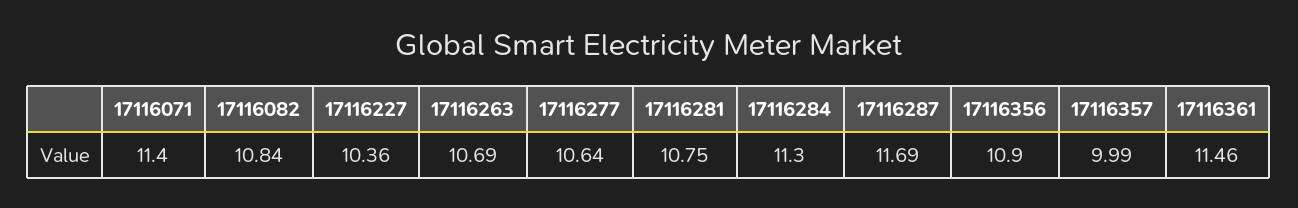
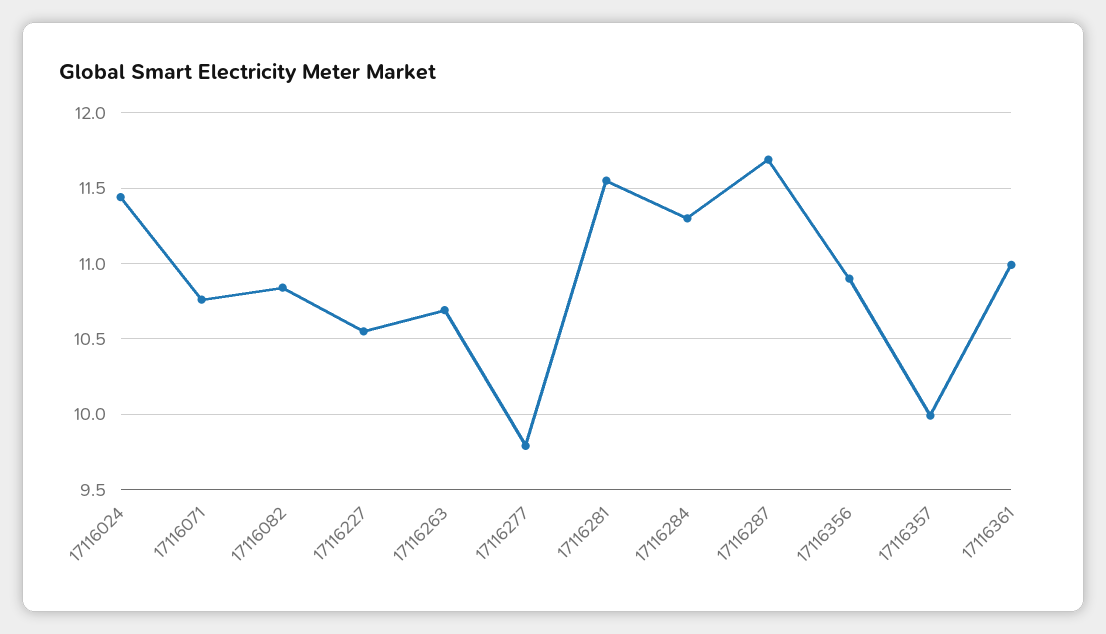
  {
-   "17116071": 11.4,
+   "17116071": 10.75,
    "17116082": 10.84,
-   "17116227": 10.36,
+   "17116227": 10.55,
    "17116263": 10.69,
-   "17116277": 10.64,
+   "17116277": 9.8,
-   "17116281": 10.75,
+   "17116281": 11.55,
    "17116284": 11.3,
    "17116287": 11.69,
    "17116356": 10.9,
    "17116357": 9.99,
-   "17116361": 11.46
+   "17116361": 11,
+   "17116024": 11.45
  }

